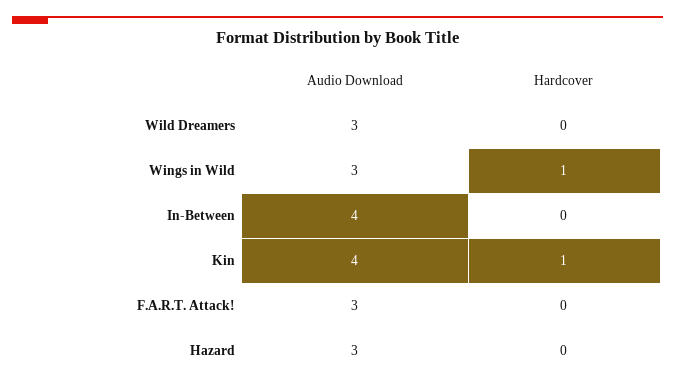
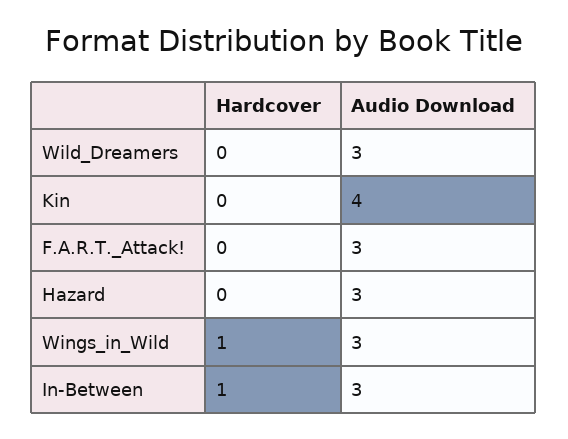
  {
    "Audio Download": {
      "Wild Dreamers": 3,
      "Wings in Wild": 3,
-     "In-Between": 4,
+     "In-Between": 3,
      "Kin": 4,
      "F.A.R.T. Attack!": 3,
      "Hazard": 3
    },
    "Hardcover": {
      "Wild Dreamers": 0,
      "Wings in Wild": 1,
-     "In-Between": 0,
+     "In-Between": 1,
-     "Kin": 1,
+     "Kin": 0,
      "F.A.R.T. Attack!": 0,
      "Hazard": 0
    }
  }

